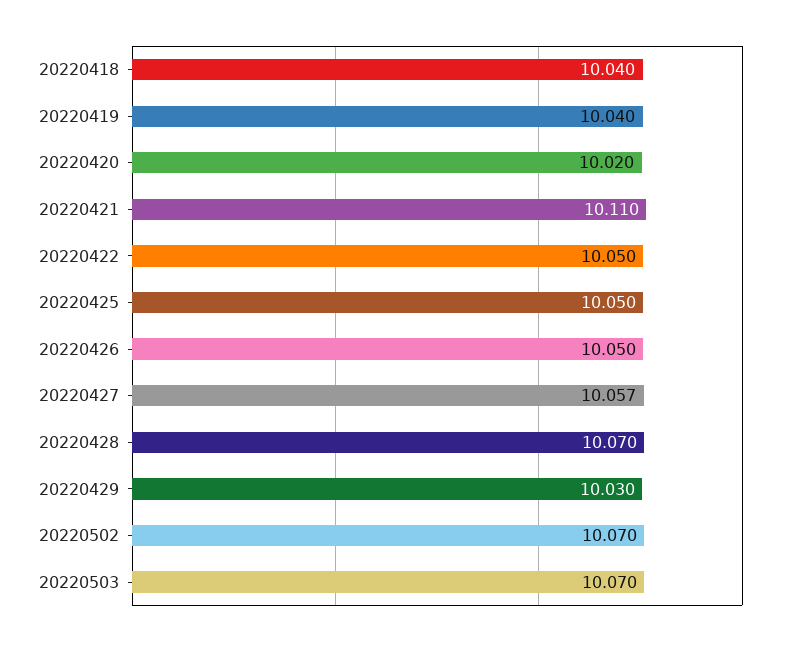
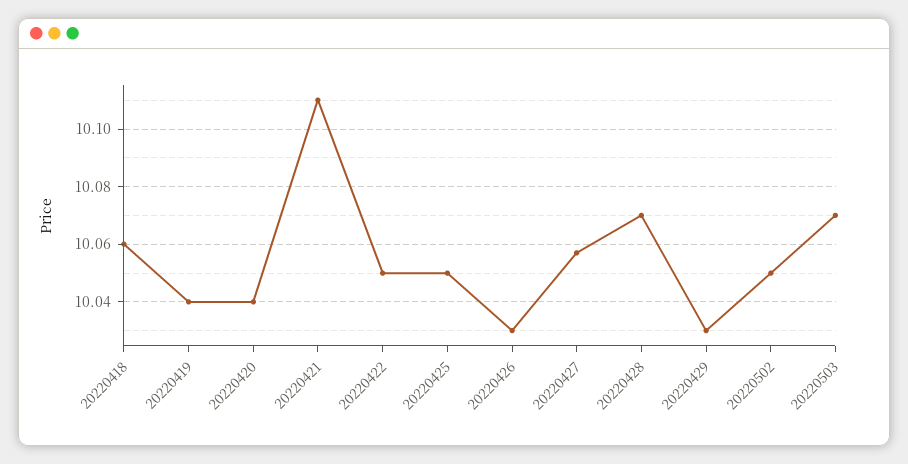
  {
-   "20220418": 10.04,
+   "20220418": 10.06,
    "20220419": 10.04,
-   "20220420": 10.02,
+   "20220420": 10.04,
    "20220421": 10.11,
    "20220422": 10.05,
    "20220425": 10.05,
-   "20220426": 10.05,
+   "20220426": 10.03,
    "20220427": 10.057,
    "20220428": 10.07,
    "20220429": 10.03,
-   "20220502": 10.07,
+   "20220502": 10.05,
    "20220503": 10.07
  }

